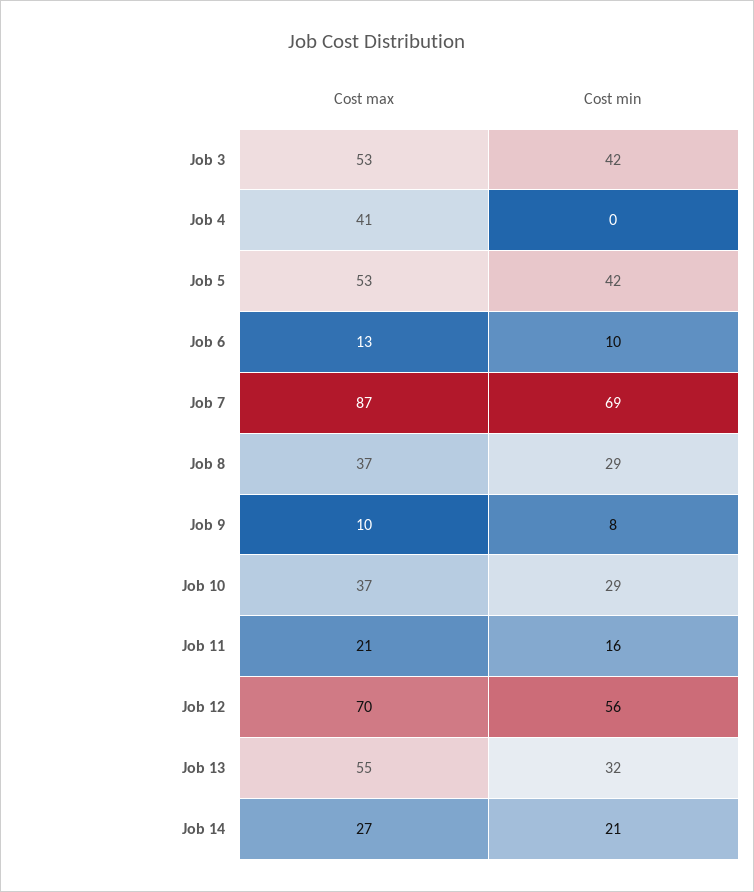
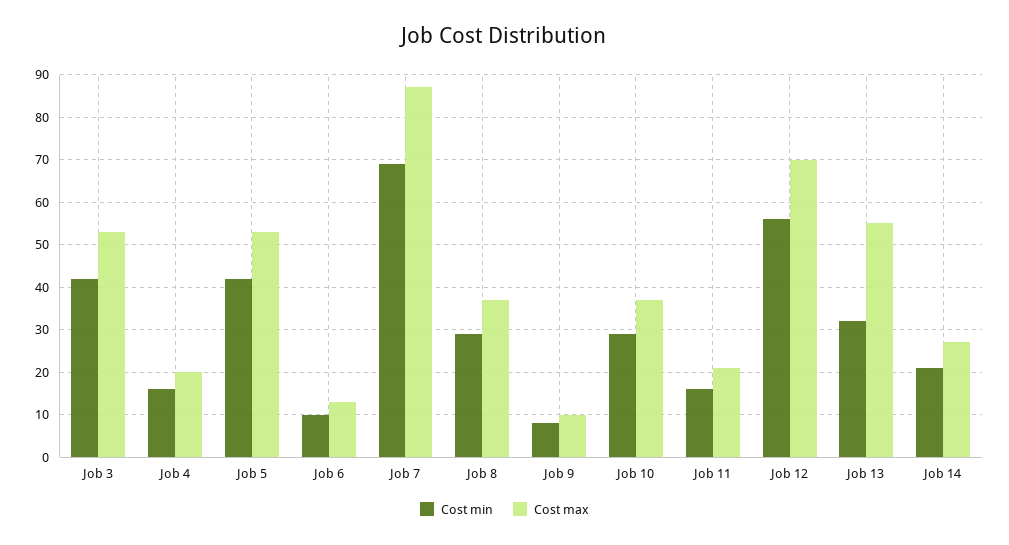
  {
    "Cost max": {
      "Job 3": 53,
-     "Job 4": 41,
+     "Job 4": 20,
      "Job 5": 53,
      "Job 6": 13,
      "Job 7": 87,
      "Job 8": 37,
      "Job 9": 10,
      "Job 10": 37,
      "Job 11": 21,
      "Job 12": 70,
      "Job 13": 55,
      "Job 14": 27
    },
    "Cost min": {
      "Job 3": 42,
-     "Job 4": 0,
+     "Job 4": 15,
      "Job 5": 42,
      "Job 6": 10,
      "Job 7": 69,
      "Job 8": 29,
      "Job 9": 8,
      "Job 10": 29,
      "Job 11": 16,
      "Job 12": 56,
      "Job 13": 32,
      "Job 14": 21
    }
  }

